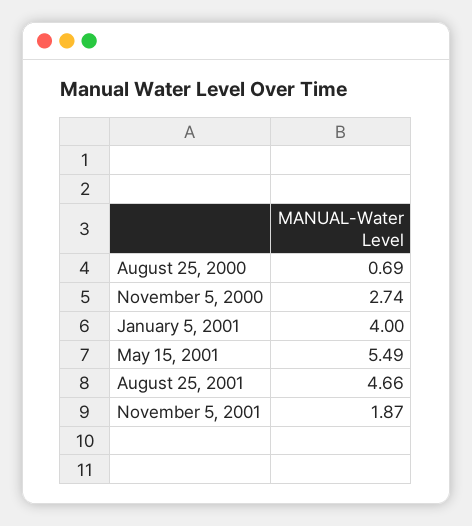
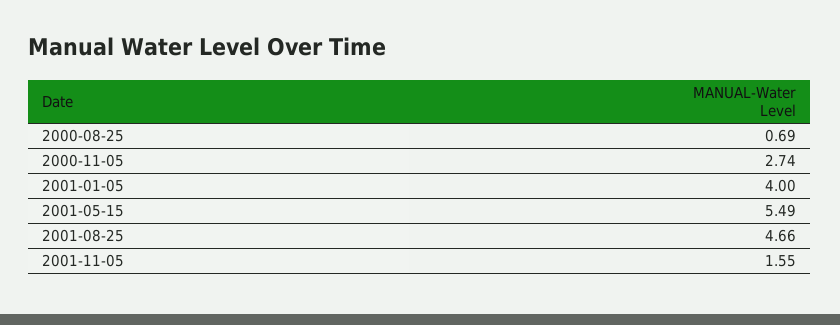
  {
    "August 25, 2000": 0.69,
    "November 5, 2000": 2.74,
    "January 5, 2001": 4,
    "May 15, 2001": 5.49,
    "August 25, 2001": 4.66,
-   "November 5, 2001": 1.87
+   "November 5, 2001": 1.55
  }

